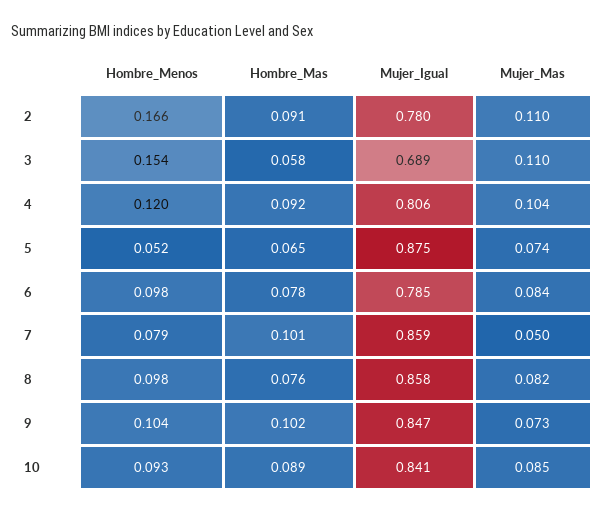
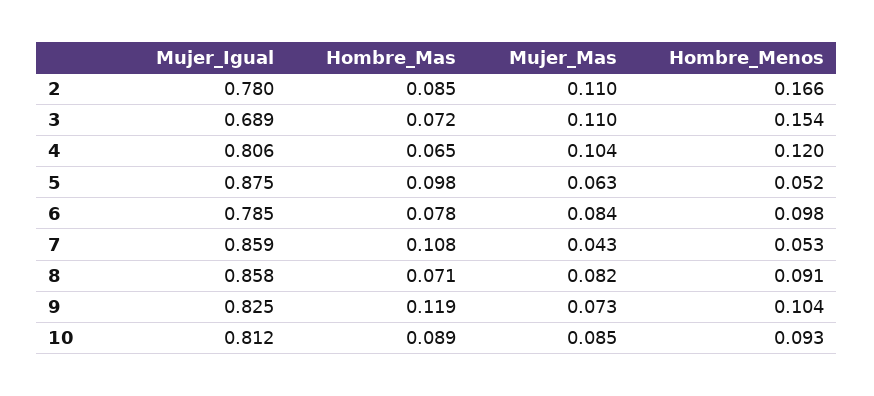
  {
    "Hombre_Menos": {
      "2": 0.166,
      "3": 0.154,
      "4": 0.12,
      "5": 0.052,
      "6": 0.098,
-     "7": 0.079,
+     "7": 0.053,
-     "8": 0.098,
+     "8": 0.091,
      "9": 0.104,
      "10": 0.093
    },
    "Hombre_Mas": {
-     "2": 0.091,
+     "2": 0.085,
-     "3": 0.058,
+     "3": 0.072,
-     "4": 0.092,
+     "4": 0.065,
-     "5": 0.065,
+     "5": 0.098,
      "6": 0.078,
-     "7": 0.101,
+     "7": 0.108,
-     "8": 0.076,
+     "8": 0.071,
-     "9": 0.102,
+     "9": 0.119,
      "10": 0.089
    },
    "Mujer_Igual": {
      "2": 0.78,
      "3": 0.689,
      "4": 0.806,
      "5": 0.875,
      "6": 0.785,
      "7": 0.859,
      "8": 0.858,
-     "9": 0.847,
+     "9": 0.825,
-     "10": 0.841
+     "10": 0.812
    },
    "Mujer_Mas": {
      "2": 0.11,
      "3": 0.11,
      "4": 0.104,
-     "5": 0.074,
+     "5": 0.063,
      "6": 0.084,
-     "7": 0.05,
+     "7": 0.043,
      "8": 0.082,
      "9": 0.073,
      "10": 0.085
    }
  }

